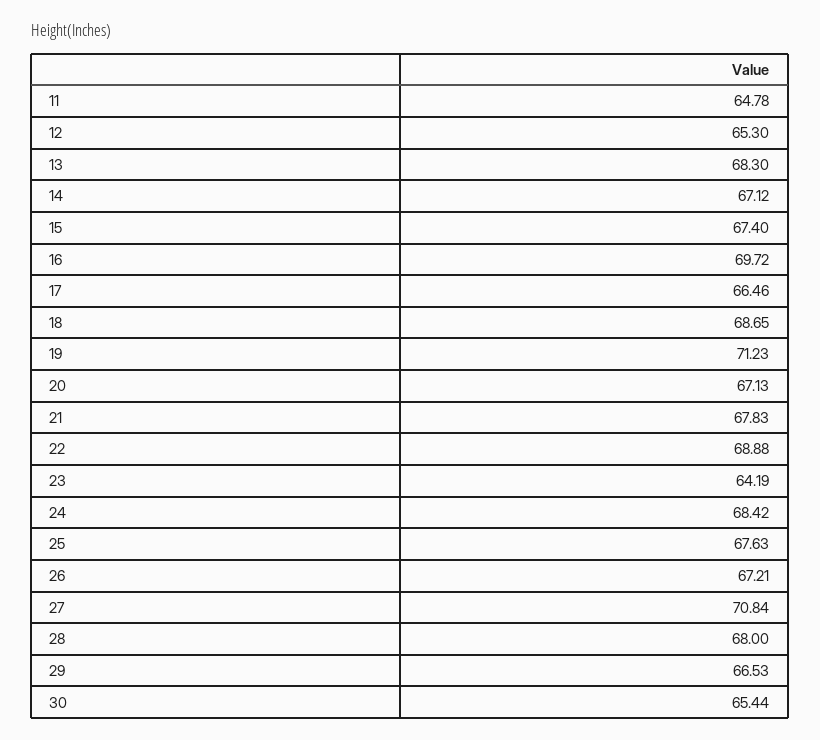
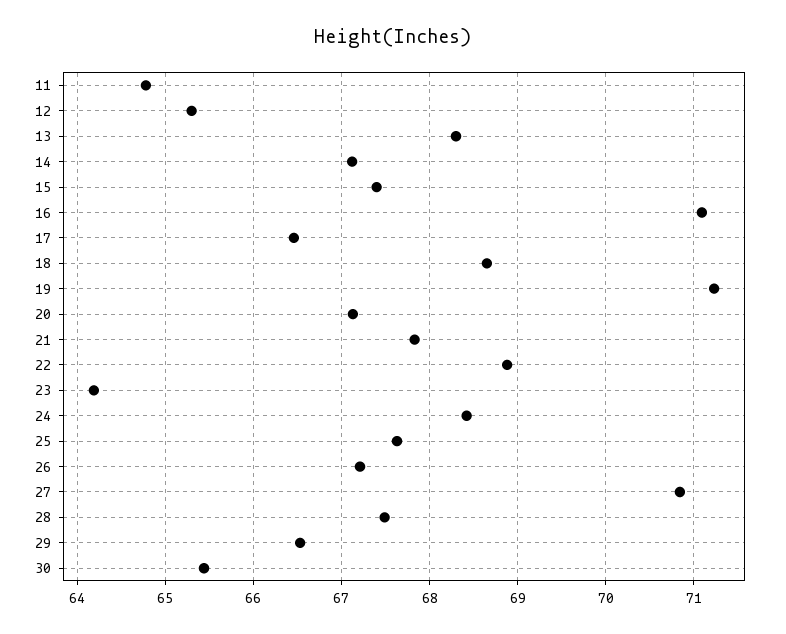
  {
    "11": 64.78,
    "12": 65.3,
    "13": 68.3,
    "14": 67.12,
    "15": 67.4,
-   "16": 69.72,
+   "16": 71.1,
    "17": 66.46,
    "18": 68.65,
    "19": 71.23,
    "20": 67.13,
    "21": 67.83,
    "22": 68.88,
    "23": 64.19,
    "24": 68.42,
    "25": 67.63,
    "26": 67.21,
    "27": 70.84,
-   "28": 68,
+   "28": 67.5,
    "29": 66.53,
    "30": 65.44
  }

